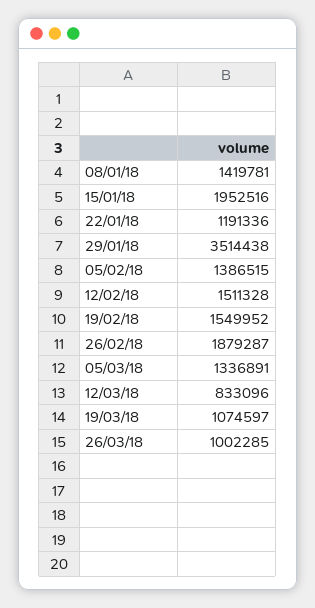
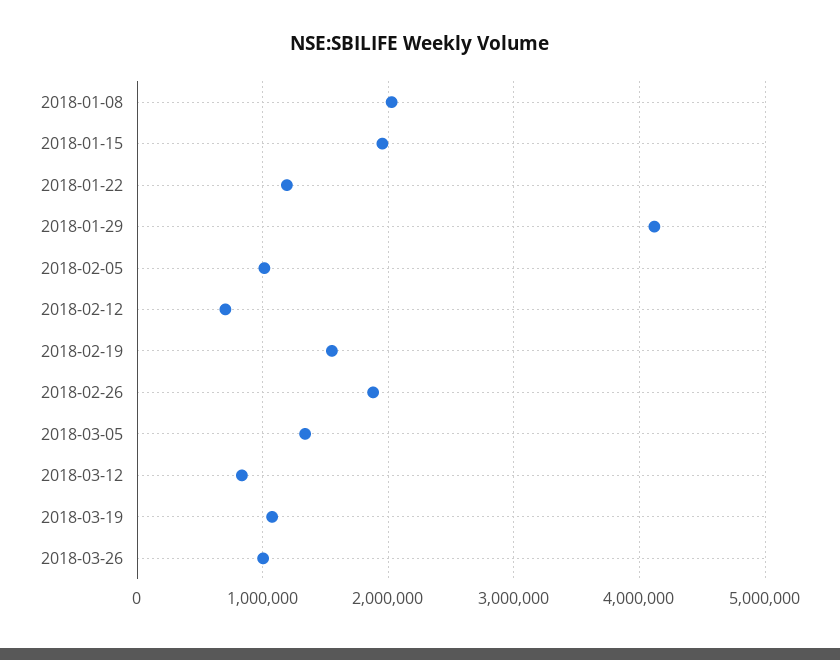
  {
-   "08/01/18": 1419781,
+   "08/01/18": 2000000,
    "15/01/18": 1952516,
    "22/01/18": 1191336,
-   "29/01/18": 3514438,
+   "29/01/18": 4100000,
-   "05/02/18": 1386515,
+   "05/02/18": 1000000,
-   "12/02/18": 1511328,
+   "12/02/18": 700000,
    "19/02/18": 1549952,
    "26/02/18": 1879287,
    "05/03/18": 1336891,
    "12/03/18": 833096,
    "19/03/18": 1074597,
    "26/03/18": 1002285
  }

